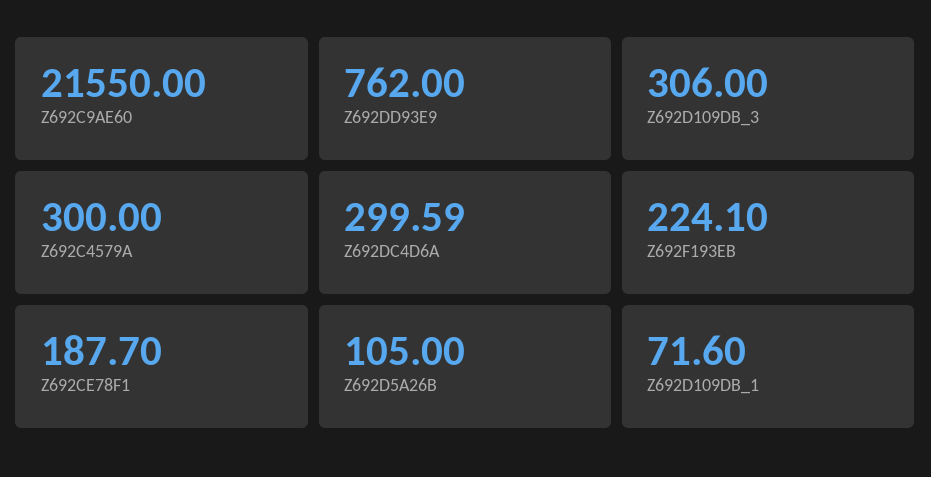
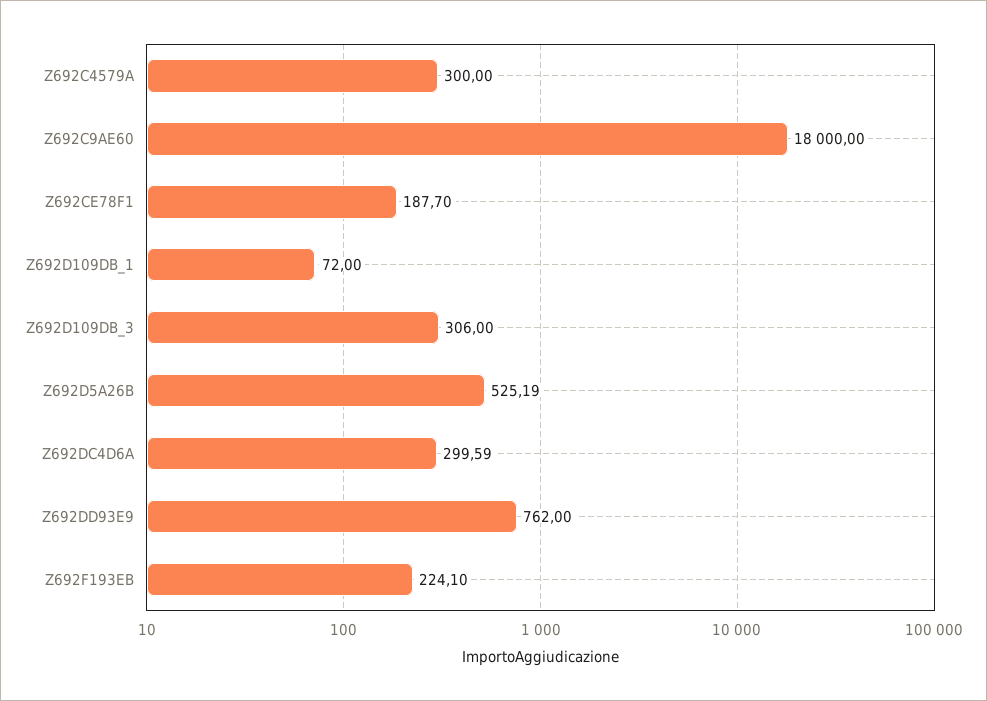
  {
-   "Z692C9AE60": 21550,
+   "Z692C9AE60": 18000,
    "Z692DD93E9": 762,
    "Z692D109DB_3": 306,
    "Z692C4579A": 300,
    "Z692DC4D6A": 299.59,
    "Z692F193EB": 224.1,
    "Z692CE78F1": 187.7,
-   "Z692D5A26B": 105,
+   "Z692D5A26B": 525.19,
-   "Z692D109DB_1": 71.6
+   "Z692D109DB_1": 72
  }

